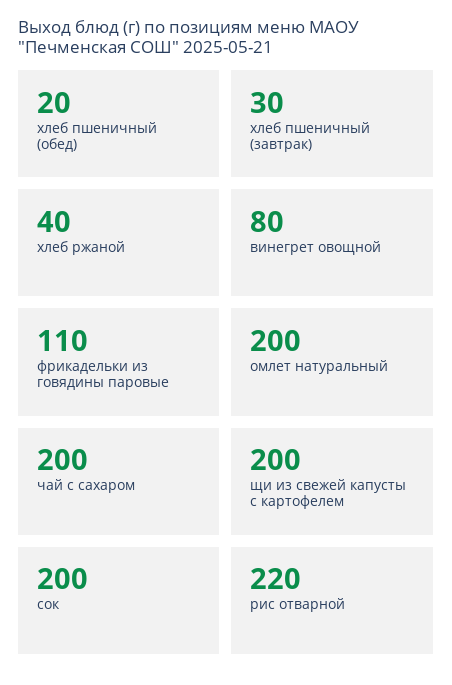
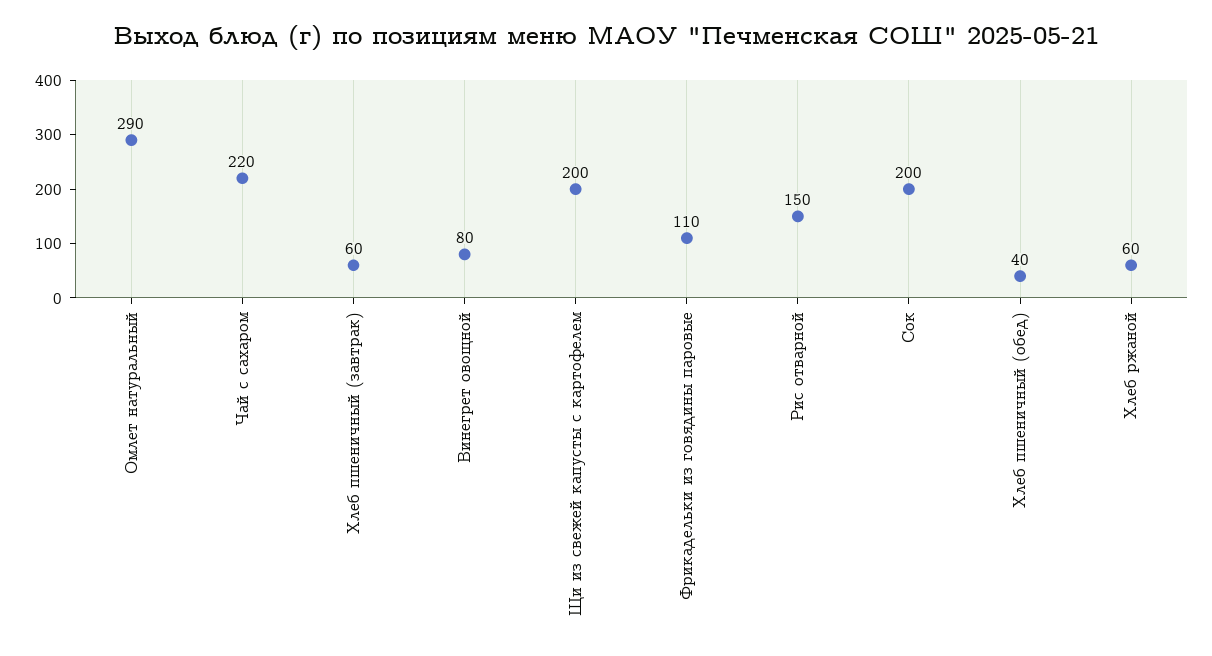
  {
-   "хлеб пшеничный (обед)": 20,
+   "хлеб пшеничный (обед)": 40,
-   "хлеб пшеничный (завтрак)": 30,
+   "хлеб пшеничный (завтрак)": 60,
-   "хлеб ржаной": 40,
+   "хлеб ржаной": 60,
    "винегрет овощной": 80,
    "фрикадельки из говядины паровые": 110,
-   "омлет натуральный": 200,
+   "омлет натуральный": 290,
-   "чай с сахаром": 200,
+   "чай с сахаром": 220,
    "щи из свежей капусты с картофелем": 200,
    "сок": 200,
-   "рис отварной": 220
+   "рис отварной": 150
  }

